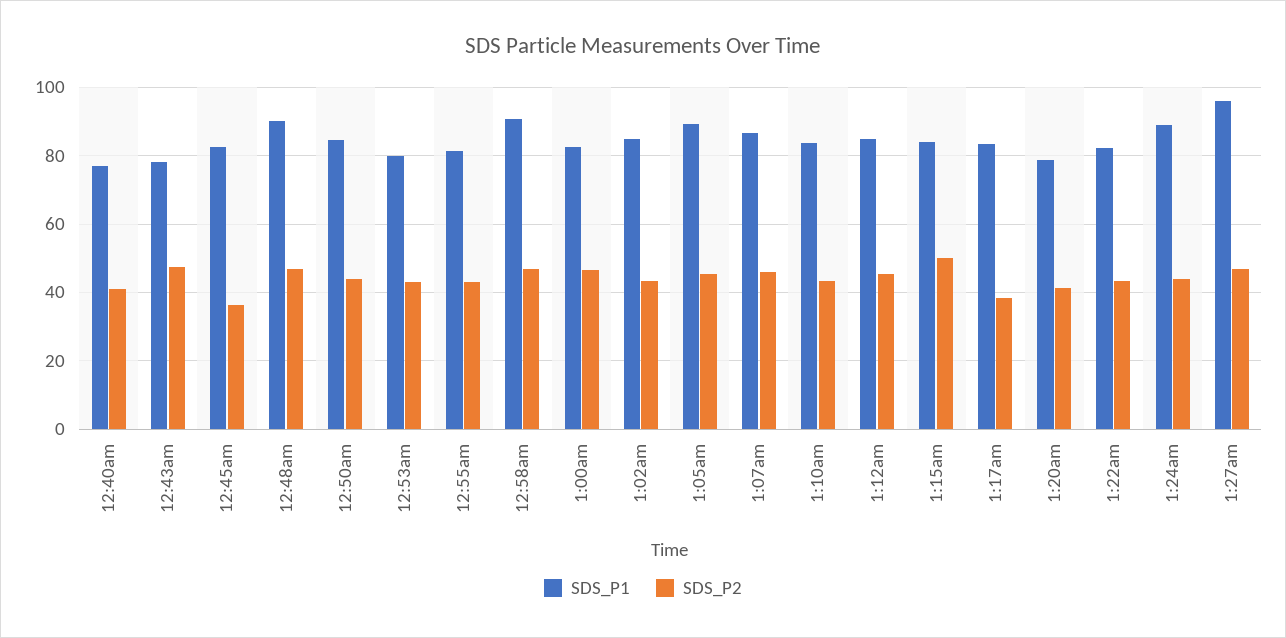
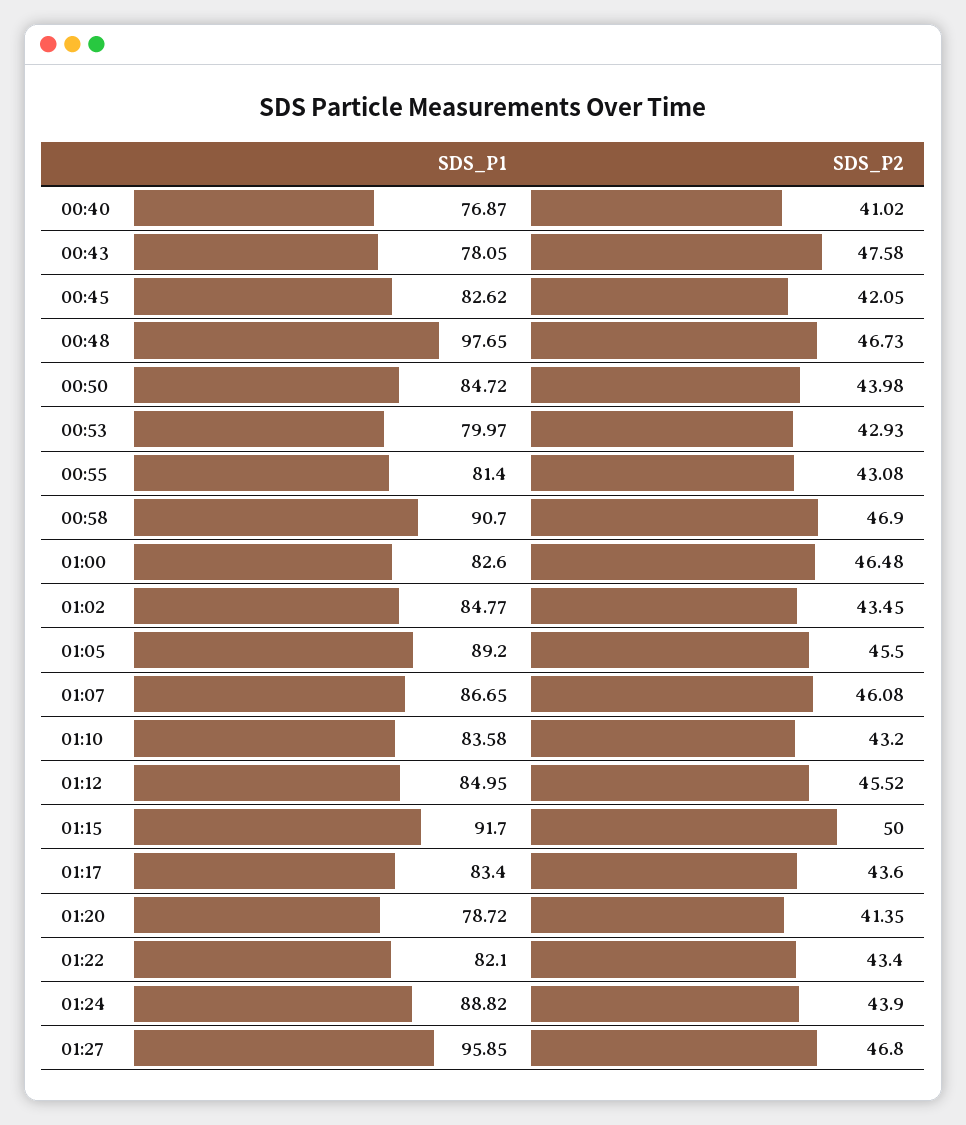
  {
    "SDS_P1": {
      "12:40am": 76.87,
      "12:43am": 78.05,
      "12:45am": 82.62,
-     "12:48am": 90,
+     "12:48am": 97.65,
      "12:50am": 84.72,
      "12:53am": 79.97,
      "12:55am": 81.4,
      "12:58am": 90.7,
      "1:00am": 82.6,
      "1:02am": 84.77,
      "1:05am": 89.2,
      "1:07am": 86.65,
      "1:10am": 83.58,
      "1:12am": 84.95,
-     "1:15am": 84,
+     "1:15am": 91.7,
      "1:17am": 83.4,
      "1:20am": 78.72,
      "1:22am": 82.1,
      "1:24am": 88.82,
      "1:27am": 95.85
    },
    "SDS_P2": {
      "12:40am": 41.02,
      "12:43am": 47.58,
-     "12:45am": 36,
+     "12:45am": 42.05,
      "12:48am": 46.73,
      "12:50am": 43.98,
      "12:53am": 42.93,
      "12:55am": 43.08,
      "12:58am": 46.9,
      "1:00am": 46.48,
      "1:02am": 43.45,
      "1:05am": 45.5,
      "1:07am": 46.08,
      "1:10am": 43.2,
      "1:12am": 45.52,
      "1:15am": 50,
-     "1:17am": 38,
+     "1:17am": 43.6,
      "1:20am": 41.35,
      "1:22am": 43.4,
      "1:24am": 43.9,
      "1:27am": 46.8
    }
  }

